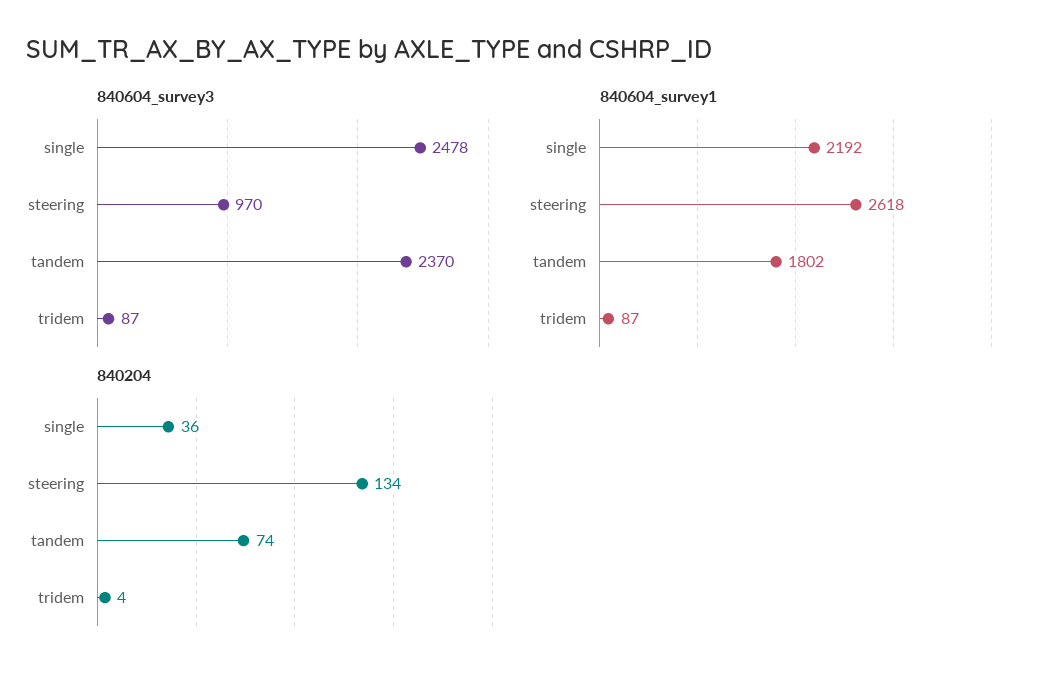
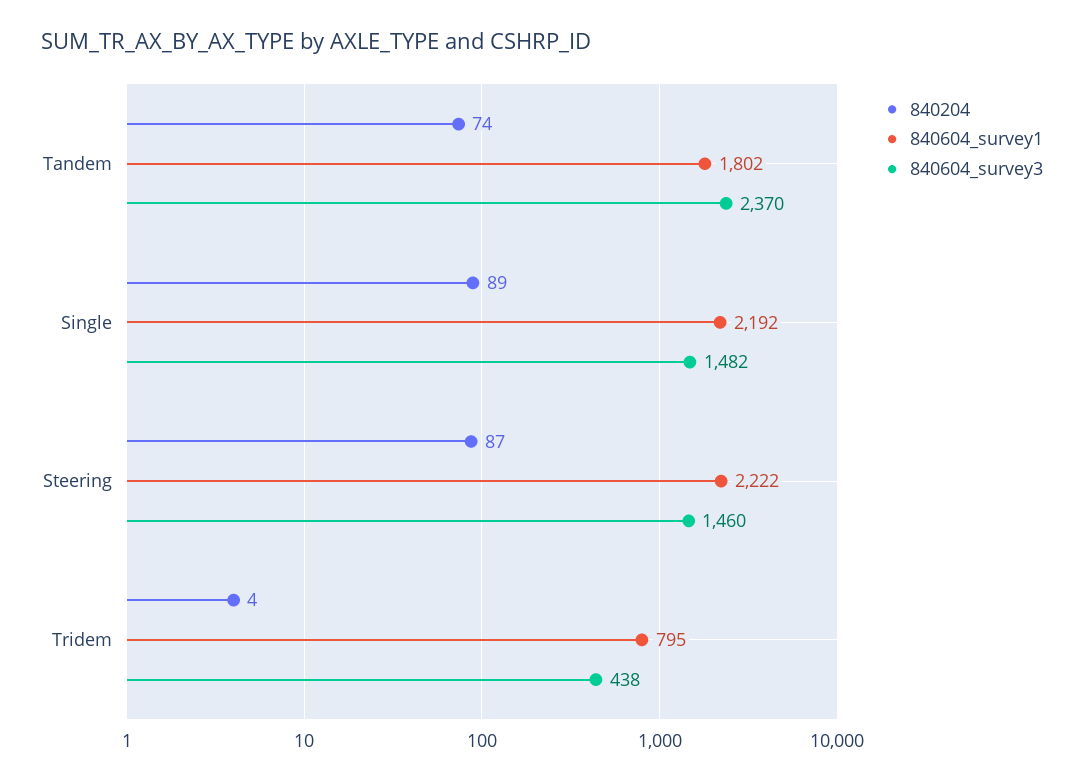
  {
    "840604_survey3": {
-     "single": 2478,
+     "single": 1482,
-     "steering": 970,
+     "steering": 1460,
      "tandem": 2370,
-     "tridem": 87
+     "tridem": 438
    },
    "840604_survey1": {
      "single": 2192,
-     "steering": 2618,
+     "steering": 2222,
      "tandem": 1802,
-     "tridem": 87
+     "tridem": 795
    },
    "840204": {
-     "single": 36,
+     "single": 89,
-     "steering": 134,
+     "steering": 87,
      "tandem": 74,
      "tridem": 4
    }
  }

